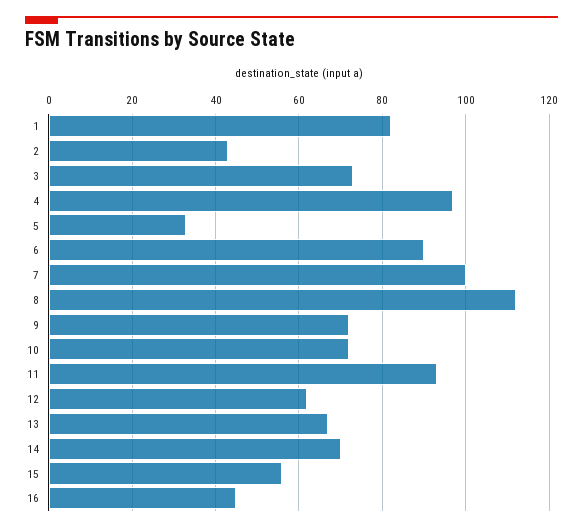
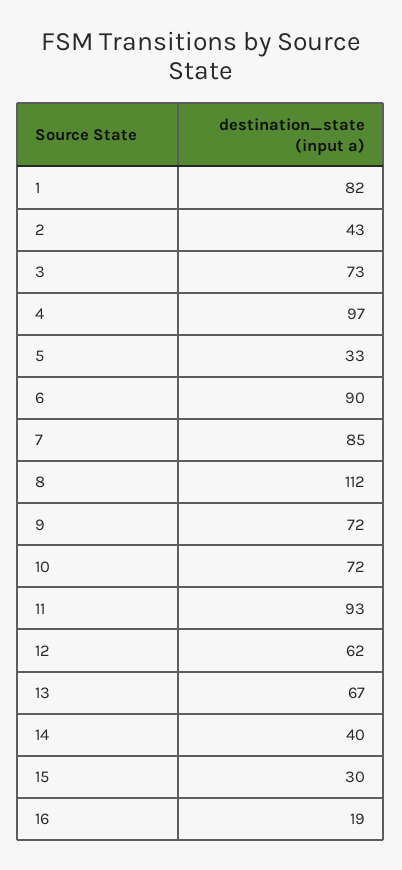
  {
    "1": 82,
    "2": 43,
    "3": 73,
    "4": 97,
    "5": 33,
    "6": 90,
-   "7": 100,
+   "7": 85,
    "8": 112,
    "9": 72,
    "10": 72,
    "11": 93,
    "12": 62,
    "13": 67,
-   "14": 70,
+   "14": 40,
-   "15": 55,
+   "15": 30,
-   "16": 45
+   "16": 19
  }

